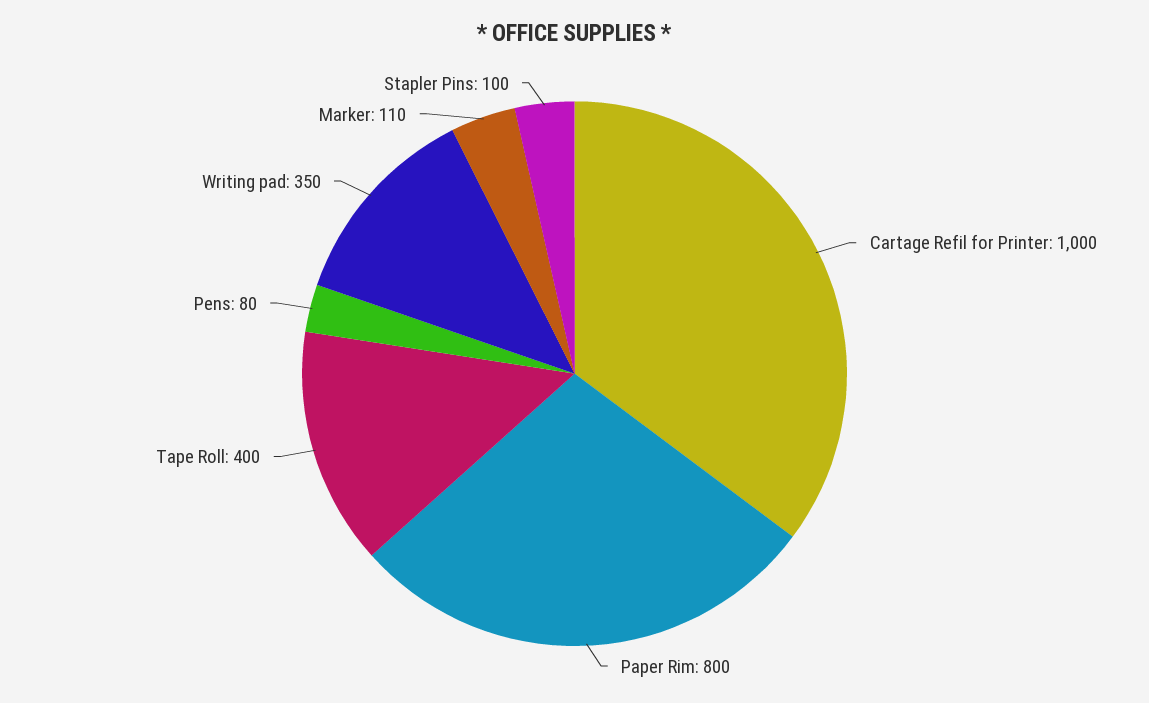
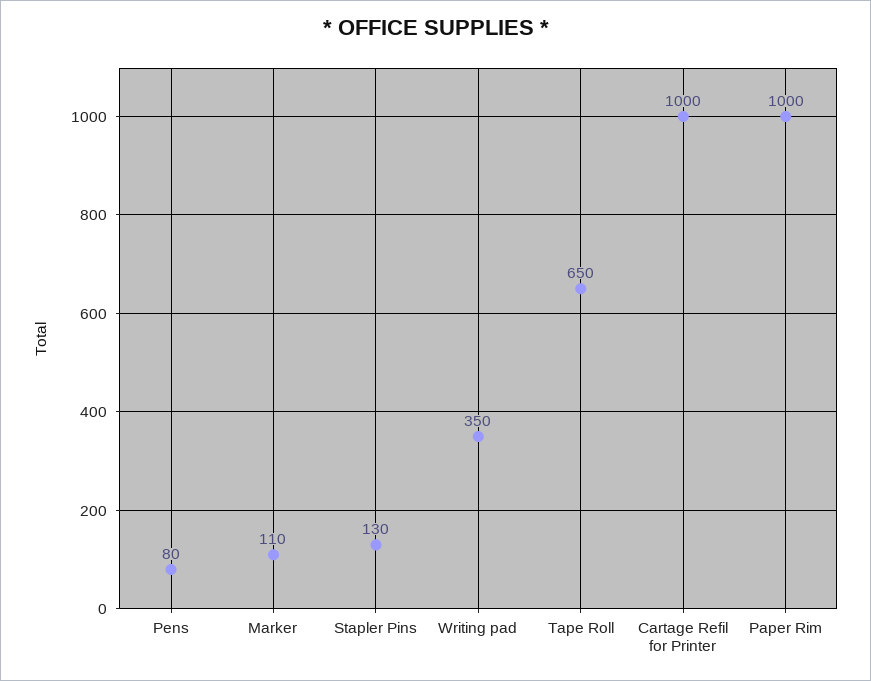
  {
    "Cartage Refil for Printer": 1000,
-   "Paper Rim": 800,
+   "Paper Rim": 1000,
-   "Tape Roll": 400,
+   "Tape Roll": 650,
    "Pens": 80,
    "Writing pad": 350,
    "Marker": 110,
-   "Stapler Pins": 100
+   "Stapler Pins": 130
  }

